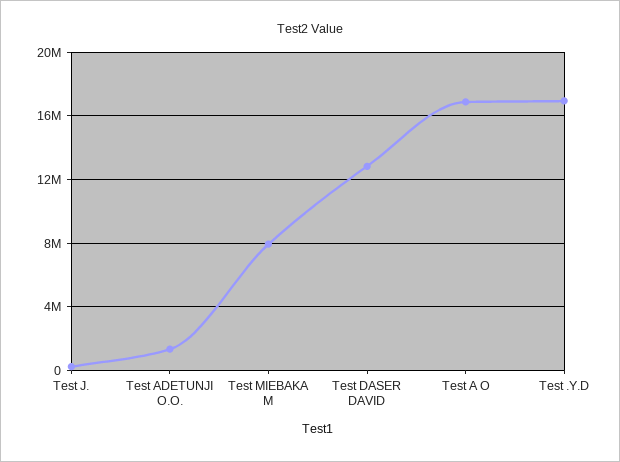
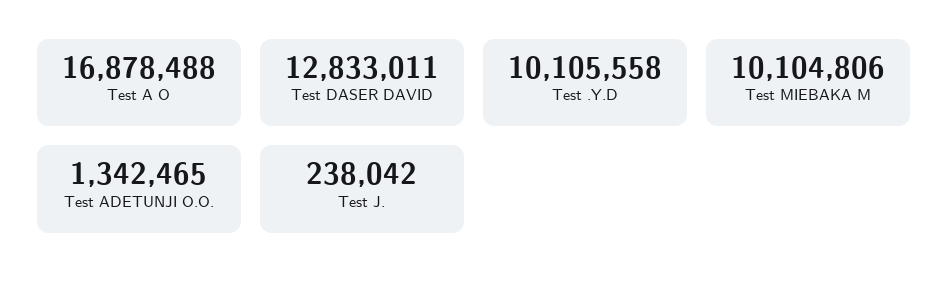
  {
    "Test J.": 238042,
    "Test ADETUNJI O.O.": 1342465,
-   "Test MIEBAKA M": 8000000,
+   "Test MIEBAKA M": 10104806,
    "Test DASER DAVID": 12833011,
    "Test A O": 16878488,
-   "Test .Y.D": 17000000
+   "Test .Y.D": 10105558
  }

